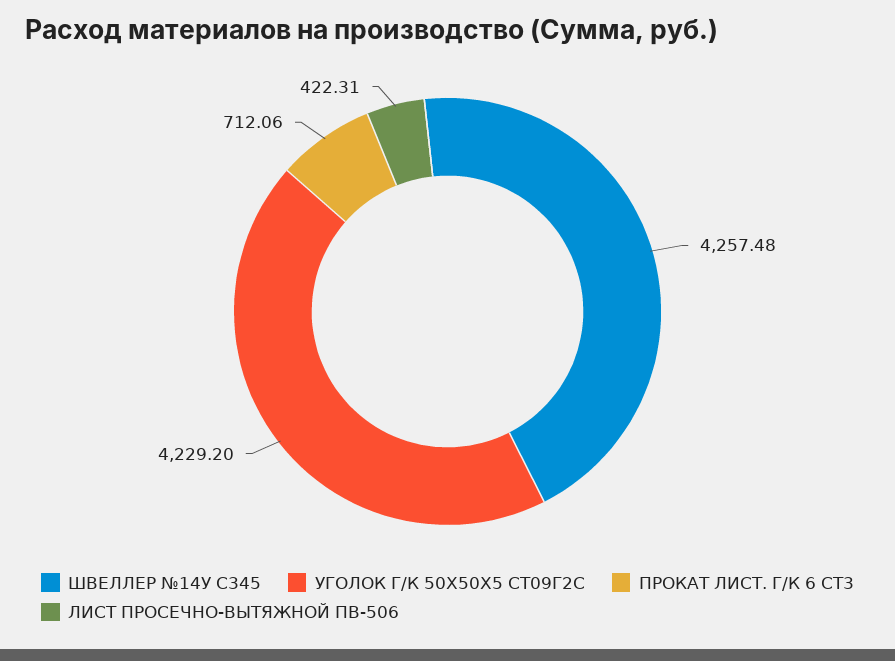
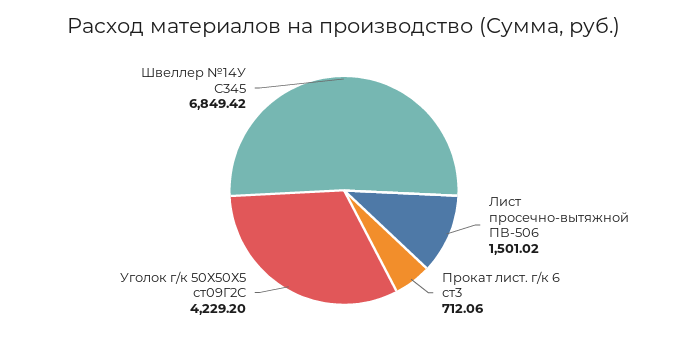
  {
-   "ШВЕЛЛЕР №14У С345": 4257.48,
+   "ШВЕЛЛЕР №14У С345": 6849.42,
    "УГОЛОК Г/К 50Х50Х5 СТ09Г2С": 4229.2,
    "ПРОКАТ ЛИСТ. Г/К 6 СТ3": 712.06,
-   "ЛИСТ ПРОСЕЧНО-ВЫТЯЖНОЙ ПВ-506": 422.31
+   "ЛИСТ ПРОСЕЧНО-ВЫТЯЖНОЙ ПВ-506": 1501.02
  }

